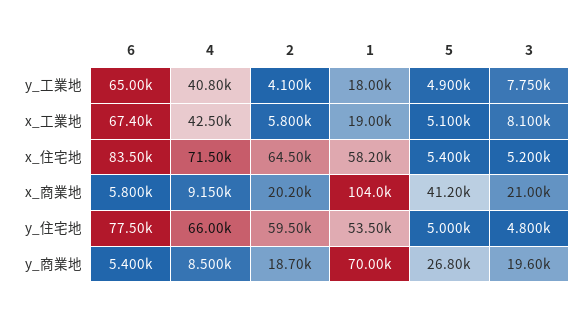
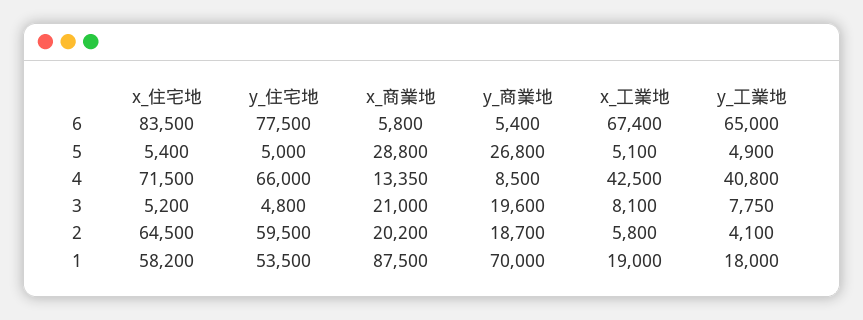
  {
    "6": {
      "y_工業地": 65000,
      "x_工業地": 67400,
      "x_住宅地": 83500,
      "x_商業地": 5800,
      "y_住宅地": 77500,
      "y_商業地": 5400
    },
    "4": {
      "y_工業地": 40800,
      "x_工業地": 42500,
      "x_住宅地": 71500,
-     "x_商業地": 9150,
+     "x_商業地": 13350,
      "y_住宅地": 66000,
      "y_商業地": 8500
    },
    "2": {
      "y_工業地": 4100,
      "x_工業地": 5800,
      "x_住宅地": 64500,
      "x_商業地": 20200,
      "y_住宅地": 59500,
      "y_商業地": 18700
    },
    "1": {
      "y_工業地": 18000,
      "x_工業地": 19000,
      "x_住宅地": 58200,
-     "x_商業地": 104000,
+     "x_商業地": 87500,
      "y_住宅地": 53500,
      "y_商業地": 70000
    },
    "5": {
      "y_工業地": 4900,
      "x_工業地": 5100,
      "x_住宅地": 5400,
-     "x_商業地": 41200,
+     "x_商業地": 28800,
      "y_住宅地": 5000,
      "y_商業地": 26800
    },
    "3": {
      "y_工業地": 7750,
      "x_工業地": 8100,
      "x_住宅地": 5200,
      "x_商業地": 21000,
      "y_住宅地": 4800,
      "y_商業地": 19600
    }
  }

